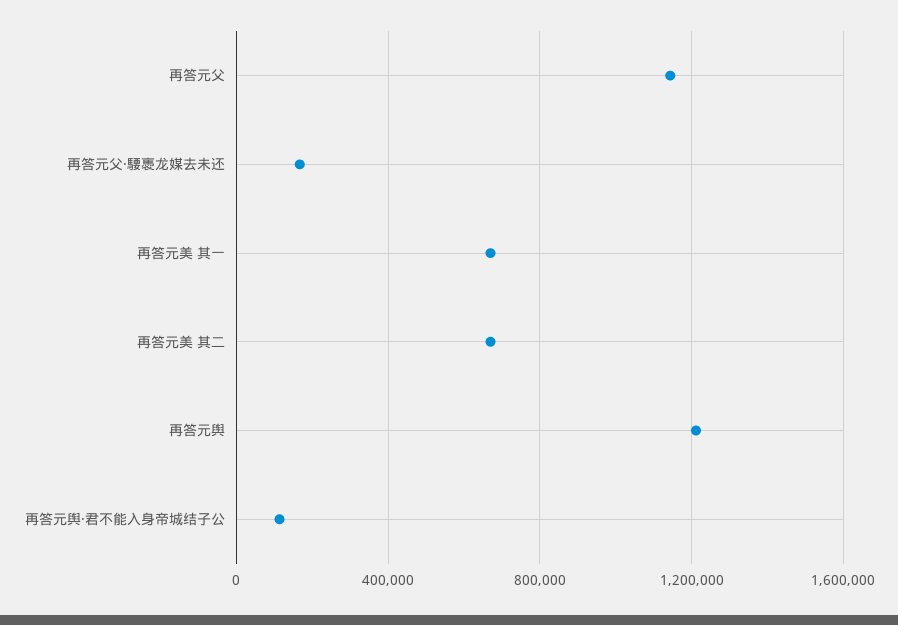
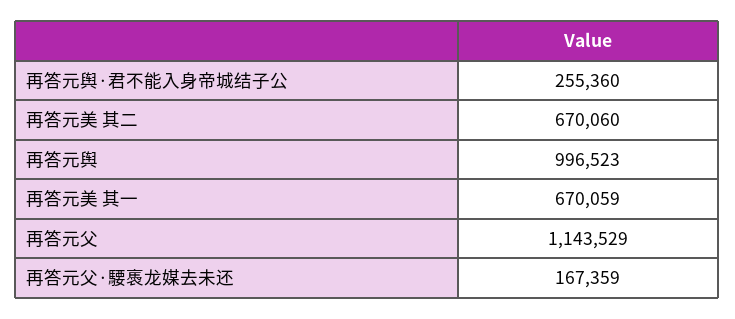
  {
    "再答元父": 1143529,
    "再答元父·騕褭龙媒去未还": 167359,
    "再答元美 其一": 670059,
    "再答元美 其二": 670060,
-   "再答元舆": 1200000,
+   "再答元舆": 996523,
-   "再答元舆·君不能入身帝城结子公": 100000
+   "再答元舆·君不能入身帝城结子公": 255360
  }

